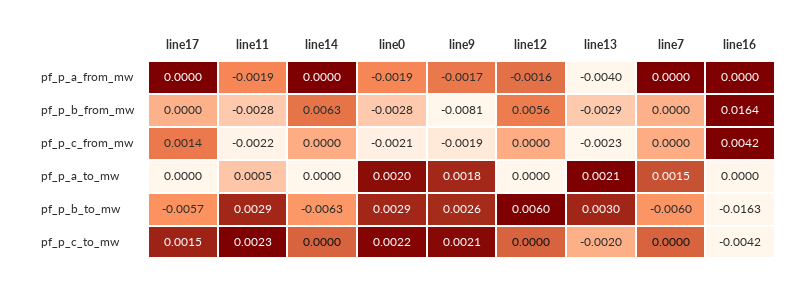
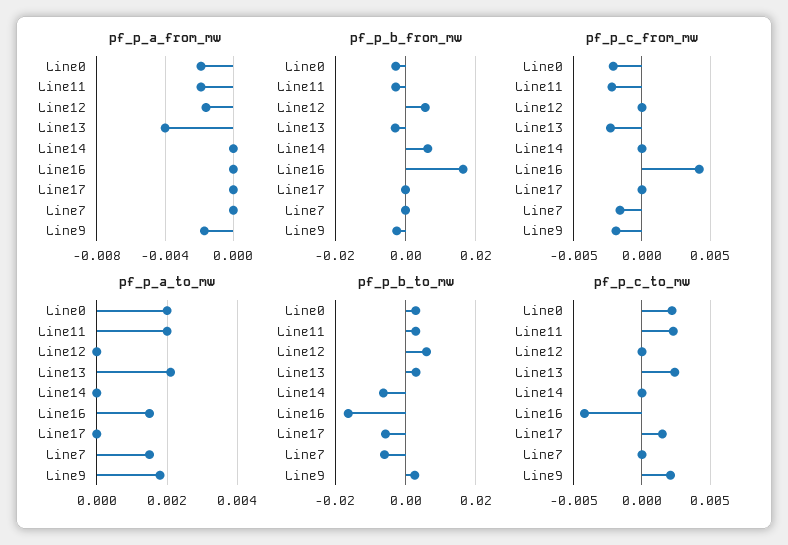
  {
    "pf_p_a_from_mw": {
      "line17": 0,
      "line11": -0.0019,
      "line14": 0,
      "line0": -0.0019,
      "line9": -0.0017,
      "line12": -0.0016,
      "line13": -0.004,
      "line7": 0,
      "line16": 0
    },
    "pf_p_b_from_mw": {
      "line17": 0,
      "line11": -0.0028,
      "line14": 0.0063,
      "line0": -0.0028,
-     "line9": -0.0081,
+     "line9": -0.002,
      "line12": 0.0056,
      "line13": -0.0029,
      "line7": 0,
      "line16": 0.0164
    },
    "pf_p_c_from_mw": {
-     "line17": 0.0014,
+     "line17": 0,
      "line11": -0.0022,
      "line14": 0,
      "line0": -0.0021,
      "line9": -0.0019,
      "line12": 0,
      "line13": -0.0023,
-     "line7": 0,
+     "line7": -0.0015,
      "line16": 0.0042
    },
    "pf_p_a_to_mw": {
      "line17": 0,
-     "line11": 0.0005,
+     "line11": 0.002,
      "line14": 0,
      "line0": 0.002,
      "line9": 0.0018,
      "line12": 0,
      "line13": 0.0021,
      "line7": 0.0015,
-     "line16": 0
+     "line16": 0.0015
    },
    "pf_p_b_to_mw": {
      "line17": -0.0057,
      "line11": 0.0029,
      "line14": -0.0063,
      "line0": 0.0029,
      "line9": 0.0026,
      "line12": 0.006,
      "line13": 0.003,
      "line7": -0.006,
      "line16": -0.0163
    },
    "pf_p_c_to_mw": {
      "line17": 0.0015,
      "line11": 0.0023,
      "line14": 0,
      "line0": 0.0022,
      "line9": 0.0021,
      "line12": 0,
-     "line13": -0.002,
+     "line13": 0.0025,
      "line7": 0,
      "line16": -0.0042
    }
  }

